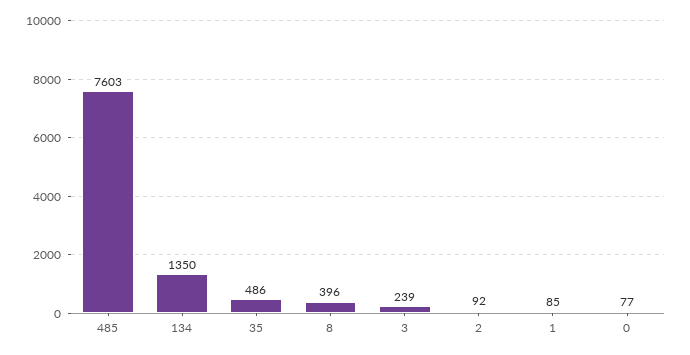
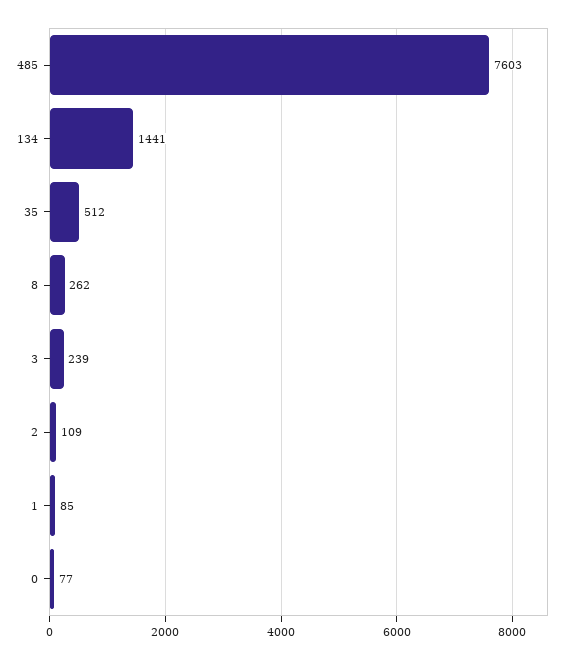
  {
    "485": 7603,
-   "134": 1350,
+   "134": 1441,
-   "35": 486,
+   "35": 512,
-   "8": 396,
+   "8": 262,
    "3": 239,
-   "2": 92,
+   "2": 109,
    "1": 85,
    "0": 77
  }

